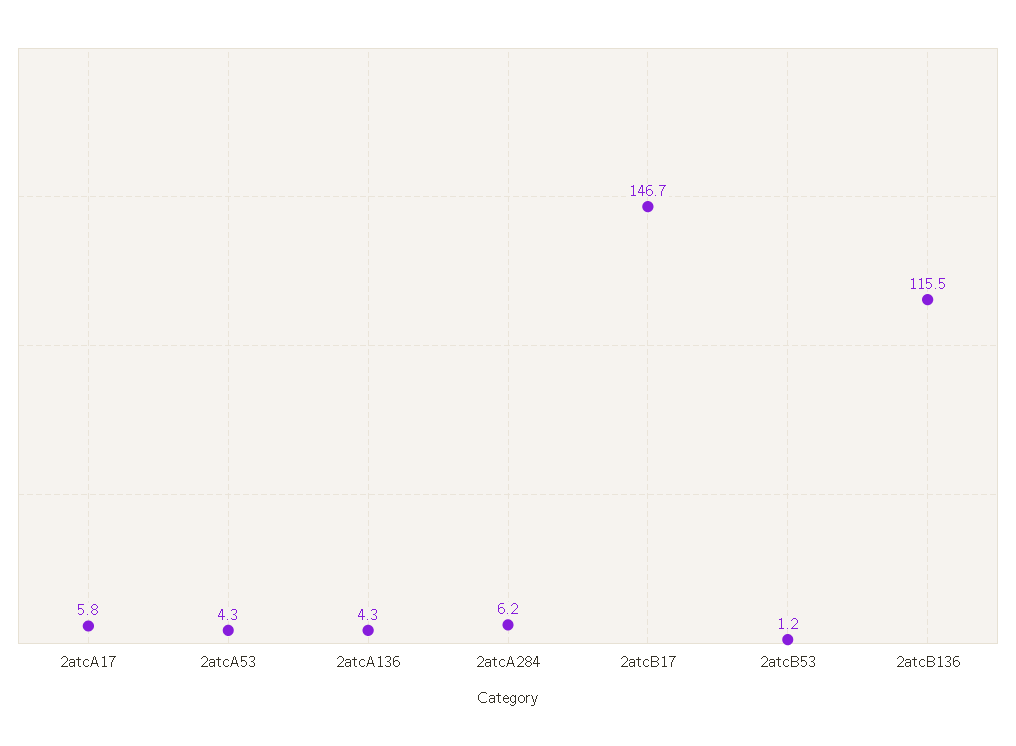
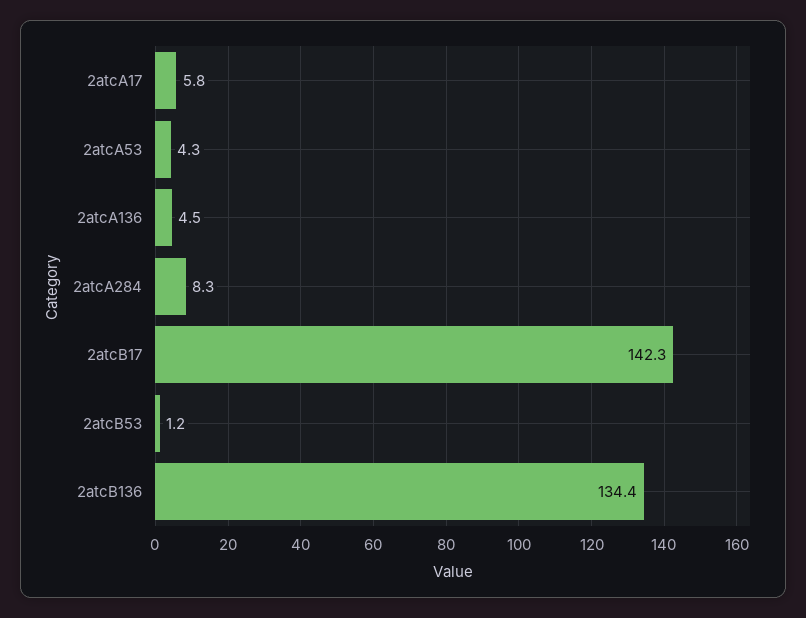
  {
    "2atcA17": 5.8,
    "2atcA53": 4.3,
-   "2atcA136": 4.3,
+   "2atcA136": 4.5,
-   "2atcA284": 6.2,
+   "2atcA284": 8.3,
-   "2atcB17": 146.7,
+   "2atcB17": 142.3,
    "2atcB53": 1.2,
-   "2atcB136": 115.5
+   "2atcB136": 134.4
  }

